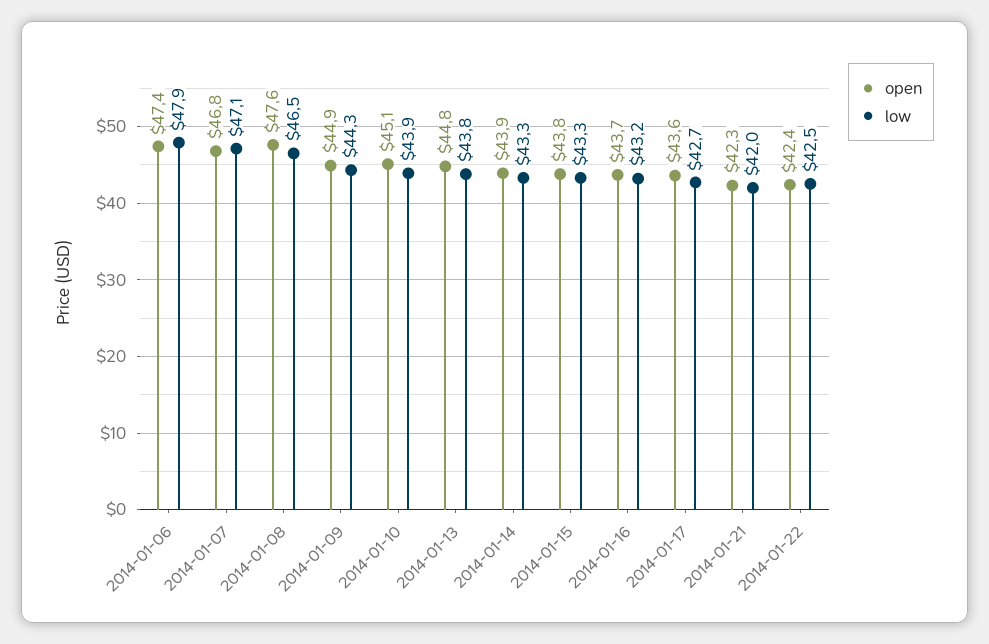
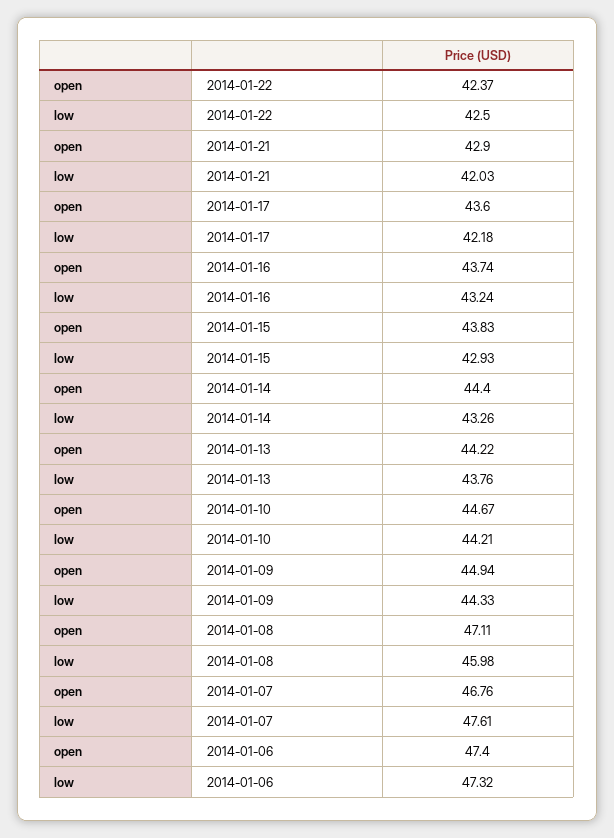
  {
    "open": {
      "2014-01-06": 47.4,
      "2014-01-07": 46.76,
-     "2014-01-08": 47.6,
+     "2014-01-08": 47.11,
      "2014-01-09": 44.94,
-     "2014-01-10": 45.1,
+     "2014-01-10": 44.67,
-     "2014-01-13": 44.8,
+     "2014-01-13": 44.22,
-     "2014-01-14": 43.9,
+     "2014-01-14": 44.4,
      "2014-01-15": 43.83,
      "2014-01-16": 43.74,
      "2014-01-17": 43.6,
-     "2014-01-21": 42.3,
+     "2014-01-21": 42.9,
      "2014-01-22": 42.37
    },
    "low": {
-     "2014-01-06": 47.9,
+     "2014-01-06": 47.32,
-     "2014-01-07": 47.1,
+     "2014-01-07": 47.61,
-     "2014-01-08": 46.5,
+     "2014-01-08": 45.98,
      "2014-01-09": 44.33,
-     "2014-01-10": 43.9,
+     "2014-01-10": 44.21,
      "2014-01-13": 43.76,
      "2014-01-14": 43.26,
-     "2014-01-15": 43.3,
+     "2014-01-15": 42.93,
      "2014-01-16": 43.24,
-     "2014-01-17": 42.7,
+     "2014-01-17": 42.18,
      "2014-01-21": 42.03,
      "2014-01-22": 42.5
    }
  }

